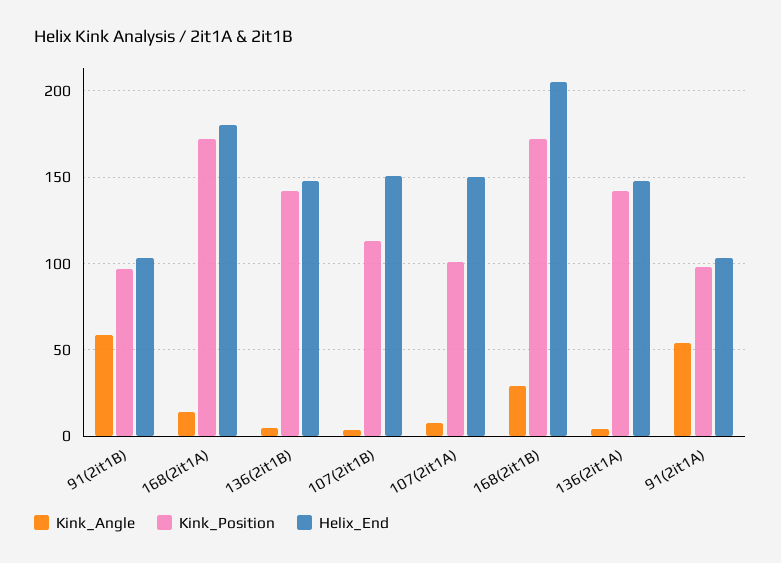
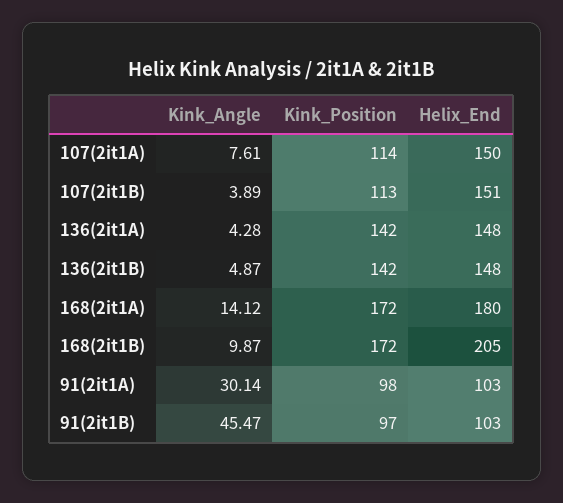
  {
    "Kink_Angle": {
-     "91(2it1B)": 60,
+     "91(2it1B)": 45.47,
      "168(2it1A)": 14.12,
      "136(2it1B)": 4.87,
      "107(2it1B)": 3.89,
      "107(2it1A)": 7.61,
-     "168(2it1B)": 30,
+     "168(2it1B)": 9.87,
      "136(2it1A)": 4.28,
-     "91(2it1A)": 55
+     "91(2it1A)": 30.14
    },
    "Kink_Position": {
      "91(2it1B)": 97,
      "168(2it1A)": 172,
      "136(2it1B)": 142,
      "107(2it1B)": 113,
-     "107(2it1A)": 100,
+     "107(2it1A)": 114,
      "168(2it1B)": 172,
      "136(2it1A)": 142,
      "91(2it1A)": 98
    },
    "Helix_End": {
      "91(2it1B)": 103,
      "168(2it1A)": 180,
      "136(2it1B)": 148,
      "107(2it1B)": 151,
      "107(2it1A)": 150,
      "168(2it1B)": 205,
      "136(2it1A)": 148,
      "91(2it1A)": 103
    }
  }

